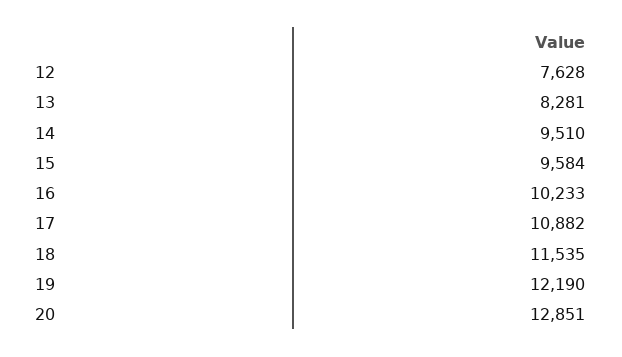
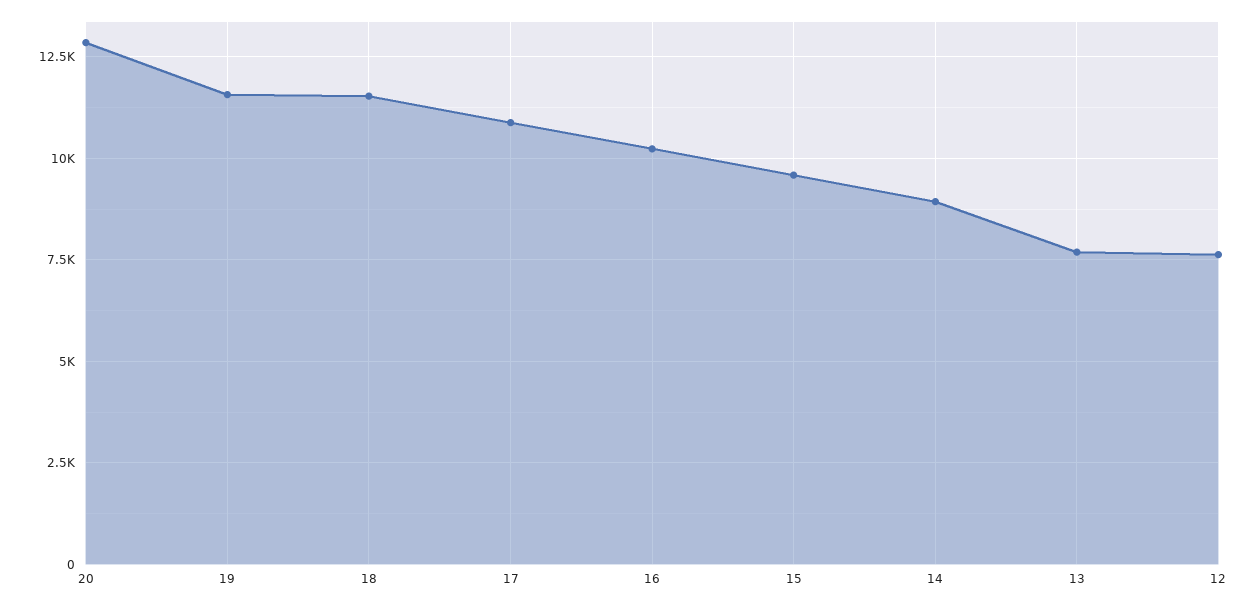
  {
    "12": 7628,
-   "13": 8281,
+   "13": 7750,
-   "14": 9510,
+   "14": 9000,
    "15": 9584,
    "16": 10233,
    "17": 10882,
    "18": 11535,
-   "19": 12190,
+   "19": 11500,
    "20": 12851
  }

